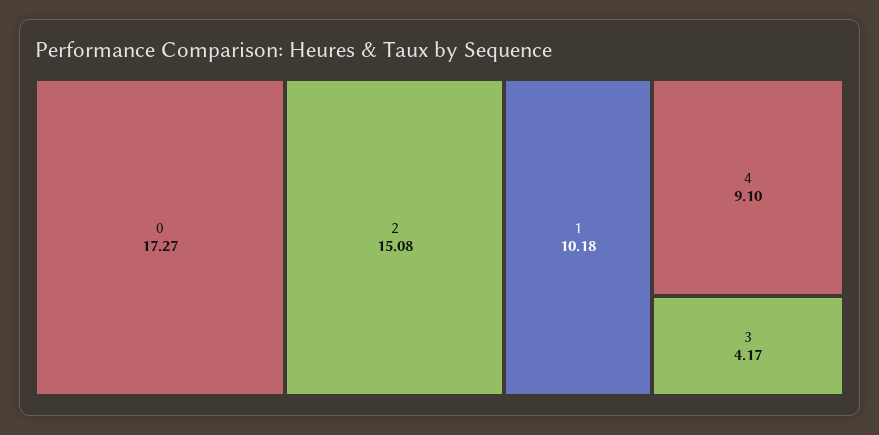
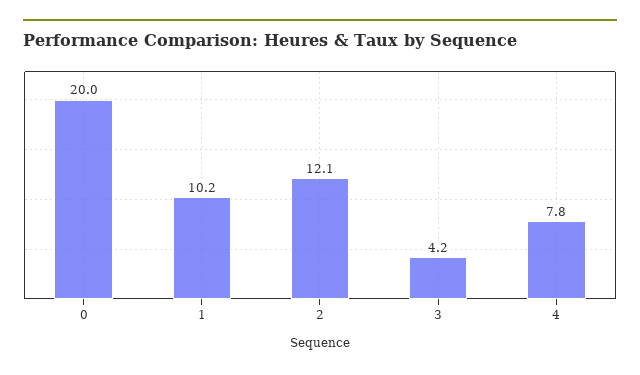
  {
-   "0": 17.27,
+   "0": 20,
-   "2": 15.08,
+   "2": 12.1,
    "1": 10.18,
-   "4": 9.1,
+   "4": 7.8,
    "3": 4.17
  }

